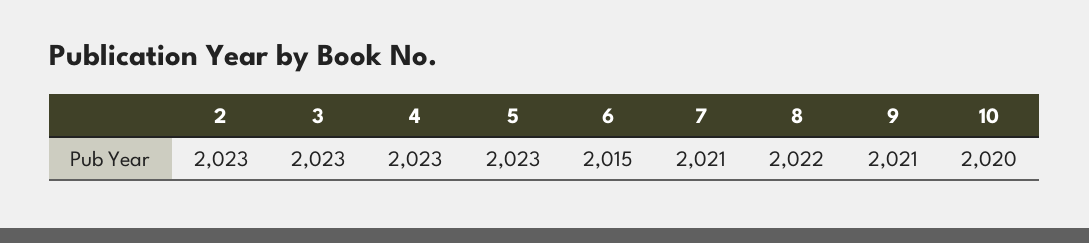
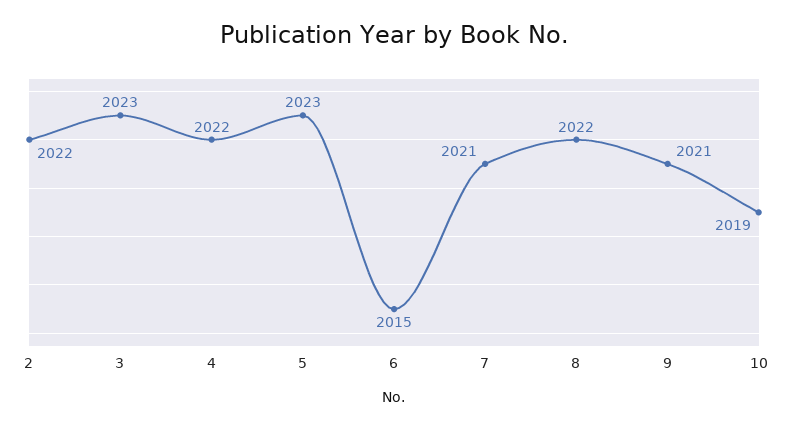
  {
-   "2": 2023,
+   "2": 2022,
    "3": 2023,
-   "4": 2023,
+   "4": 2022,
    "5": 2023,
    "6": 2015,
    "7": 2021,
    "8": 2022,
    "9": 2021,
-   "10": 2020
+   "10": 2019
  }

